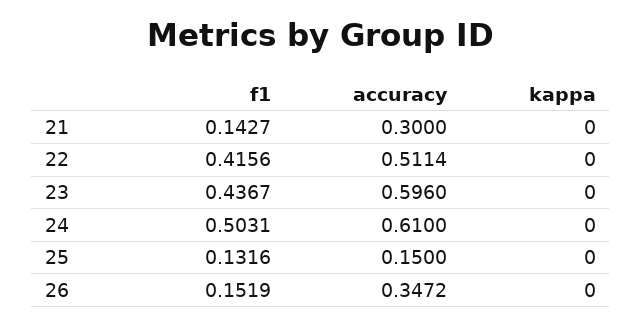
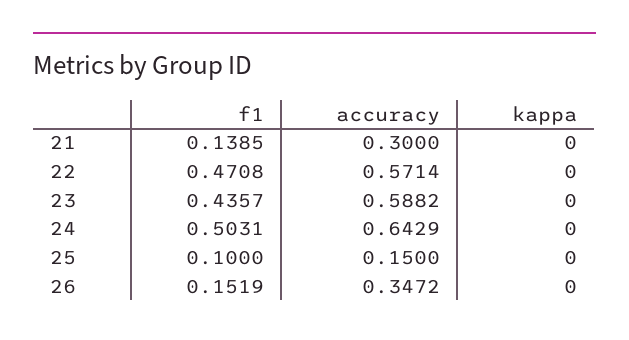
  {
    "f1": {
-     "21": 0.1427,
+     "21": 0.1385,
-     "22": 0.4156,
+     "22": 0.4708,
-     "23": 0.4367,
+     "23": 0.4357,
      "24": 0.5031,
-     "25": 0.1316,
+     "25": 0.1,
      "26": 0.1519
    },
    "accuracy": {
      "21": 0.3,
-     "22": 0.5114,
+     "22": 0.5714,
-     "23": 0.596,
+     "23": 0.5882,
-     "24": 0.61,
+     "24": 0.6429,
      "25": 0.15,
      "26": 0.3472
    },
    "kappa": {
      "21": 0,
      "22": 0,
      "23": 0,
      "24": 0,
      "25": 0,
      "26": 0
    }
  }

